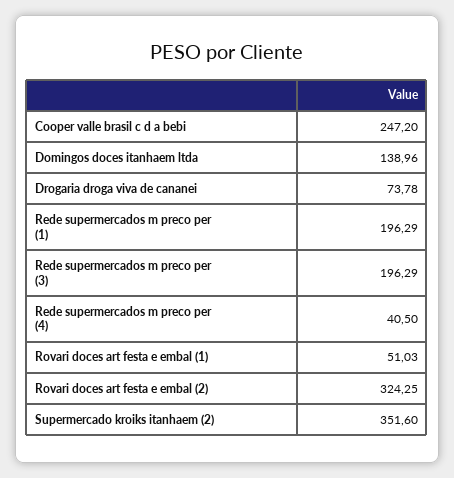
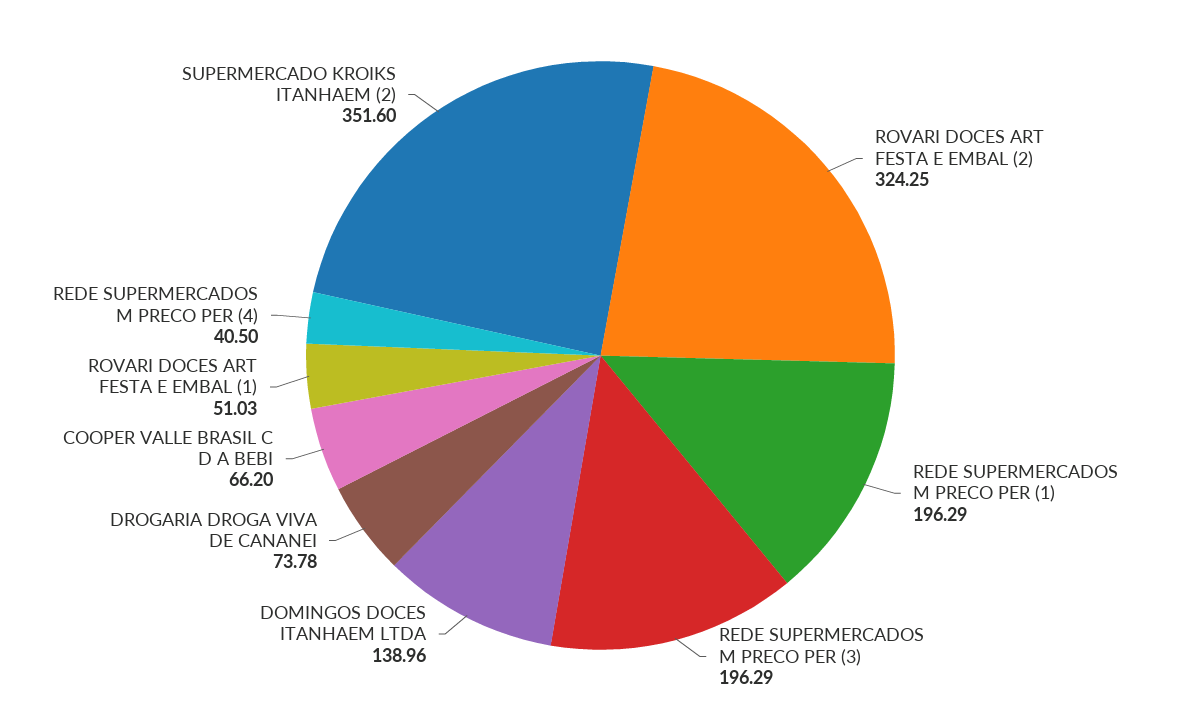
  {
-   "Cooper valle brasil c d a bebi": 247.2,
+   "Cooper valle brasil c d a bebi": 66.2,
    "Domingos doces itanhaem ltda": 138.96,
    "Drogaria droga viva de cananei": 73.78,
    "Rede supermercados m preco per (1)": 196.29,
    "Rede supermercados m preco per (3)": 196.29,
    "Rede supermercados m preco per (4)": 40.5,
    "Rovari doces art festa e embal (1)": 51.03,
    "Rovari doces art festa e embal (2)": 324.25,
    "Supermercado kroiks itanhaem (2)": 351.6
  }

